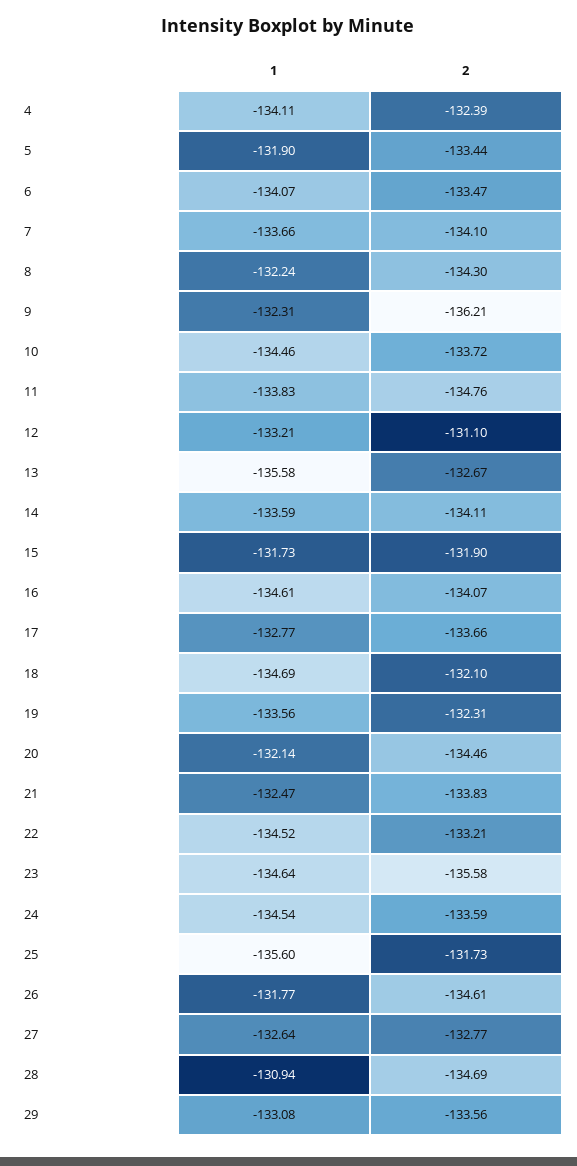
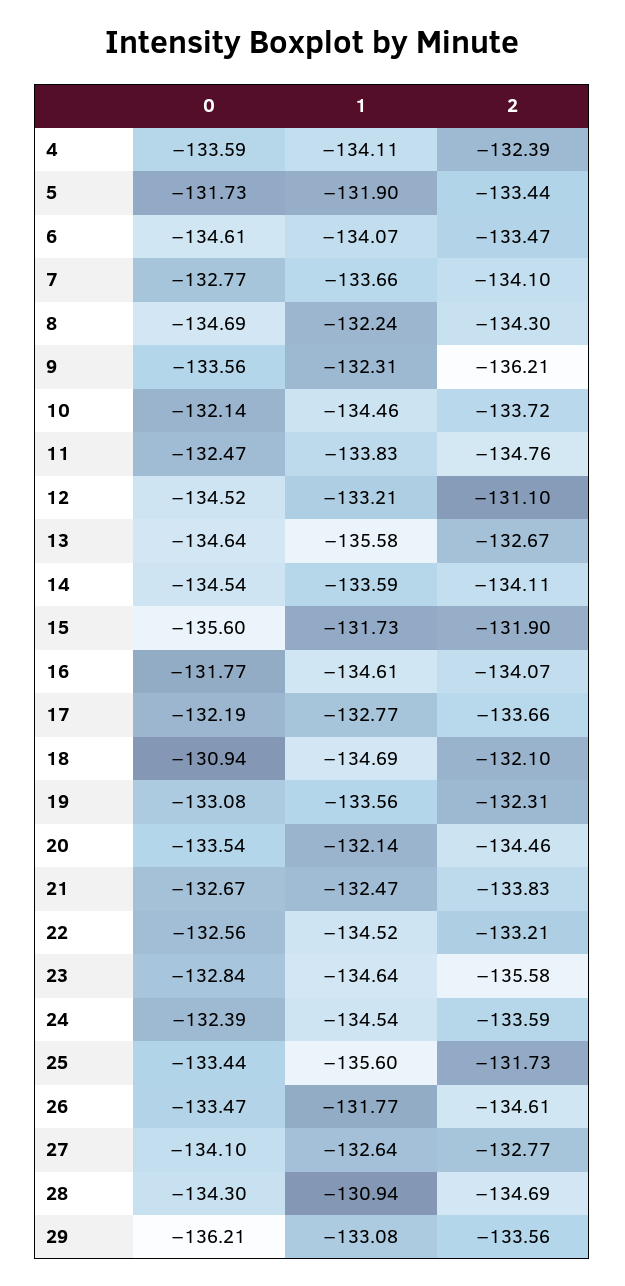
  {
    "1": {
      "4": -134.11,
      "5": -131.9,
      "6": -134.07,
      "7": -133.66,
      "8": -132.24,
      "9": -132.31,
      "10": -134.46,
      "11": -133.83,
      "12": -133.21,
      "13": -135.58,
      "14": -133.59,
      "15": -131.73,
      "16": -134.61,
      "17": -132.77,
      "18": -134.69,
      "19": -133.56,
      "20": -132.14,
      "21": -132.47,
      "22": -134.52,
      "23": -134.64,
      "24": -134.54,
      "25": -135.6,
      "26": -131.77,
      "27": -132.64,
      "28": -130.94,
      "29": -133.08
    },
    "2": {
      "4": -132.39,
      "5": -133.44,
      "6": -133.47,
      "7": -134.1,
      "8": -134.3,
      "9": -136.21,
      "10": -133.72,
      "11": -134.76,
      "12": -131.1,
      "13": -132.67,
      "14": -134.11,
      "15": -131.9,
      "16": -134.07,
      "17": -133.66,
      "18": -132.1,
      "19": -132.31,
      "20": -134.46,
      "21": -133.83,
      "22": -133.21,
      "23": -135.58,
      "24": -133.59,
      "25": -131.73,
      "26": -134.61,
      "27": -132.77,
      "28": -134.69,
      "29": -133.56
-   }
+   },
+   "0": {
+     "4": -133.59,
+     "5": -131.73,
+     "6": -134.61,
+     "7": -132.77,
+     "8": -134.69,
+     "9": -133.56,
+     "10": -132.14,
+     "11": -132.47,
+     "12": -134.52,
+     "13": -134.64,
+     "14": -134.54,
+     "15": -135.6,
+     "16": -131.77,
+     "17": -132.19,
+     "18": -130.94,
+     "19": -133.08,
+     "20": -133.54,
+     "21": -132.67,
+     "22": -132.56,
+     "23": -132.84,
+     "24": -132.39,
+     "25": -133.44,
+     "26": -133.47,
+     "27": -134.1,
+     "28": -134.3,
+     "29": -136.21
+   }
  }

